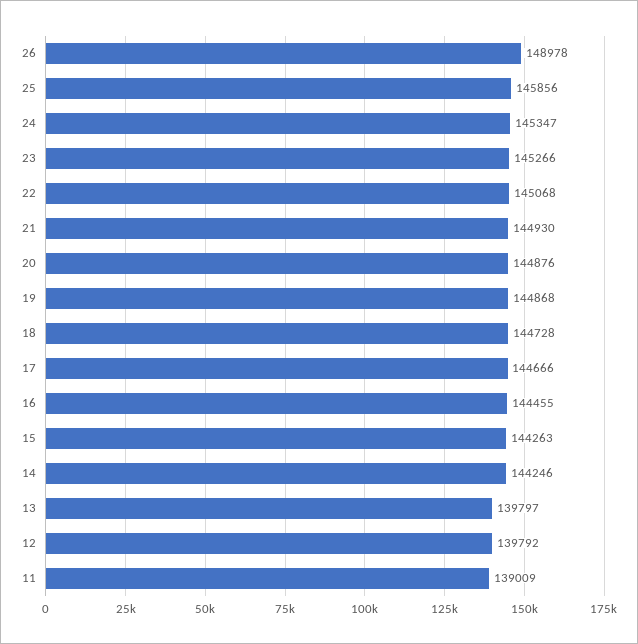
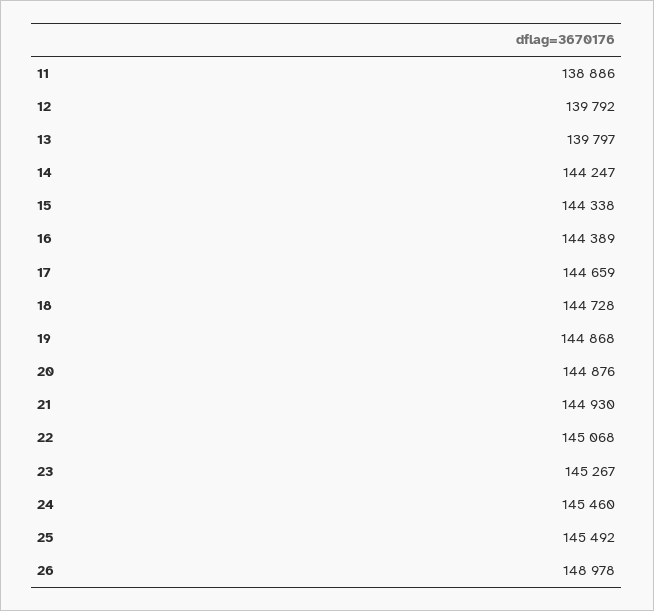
  {
    "26": 148978,
-   "25": 145856,
+   "25": 145492,
-   "24": 145347,
+   "24": 145460,
-   "23": 145266,
+   "23": 145267,
    "22": 145068,
    "21": 144930,
    "20": 144876,
    "19": 144868,
    "18": 144728,
-   "17": 144666,
+   "17": 144659,
-   "16": 144455,
+   "16": 144389,
-   "15": 144263,
+   "15": 144338,
-   "14": 144246,
+   "14": 144247,
    "13": 139797,
    "12": 139792,
-   "11": 139009
+   "11": 138886
  }

